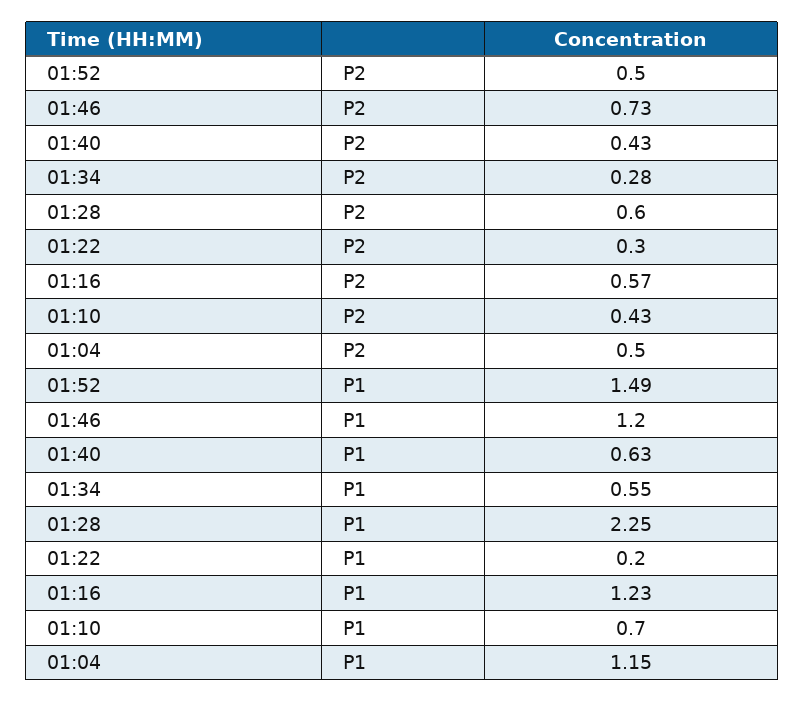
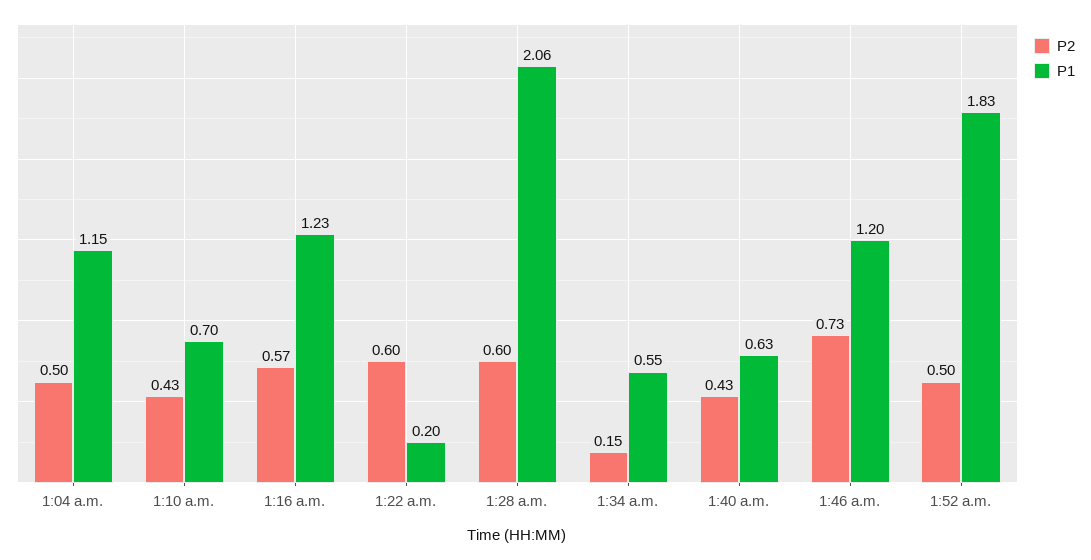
  {
    "P2": {
      "01:52": 0.5,
      "01:46": 0.73,
      "01:40": 0.43,
-     "01:34": 0.28,
+     "01:34": 0.15,
      "01:28": 0.6,
-     "01:22": 0.3,
+     "01:22": 0.6,
      "01:16": 0.57,
      "01:10": 0.43,
      "01:04": 0.5
    },
    "P1": {
-     "01:52": 1.49,
+     "01:52": 1.83,
      "01:46": 1.2,
      "01:40": 0.63,
      "01:34": 0.55,
-     "01:28": 2.25,
+     "01:28": 2.06,
      "01:22": 0.2,
      "01:16": 1.23,
      "01:10": 0.7,
      "01:04": 1.15
    }
  }

